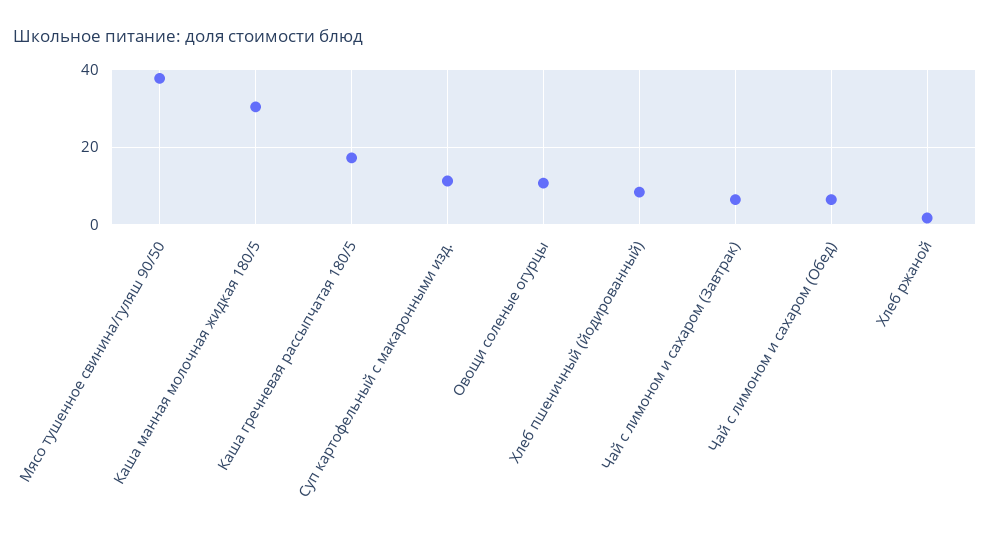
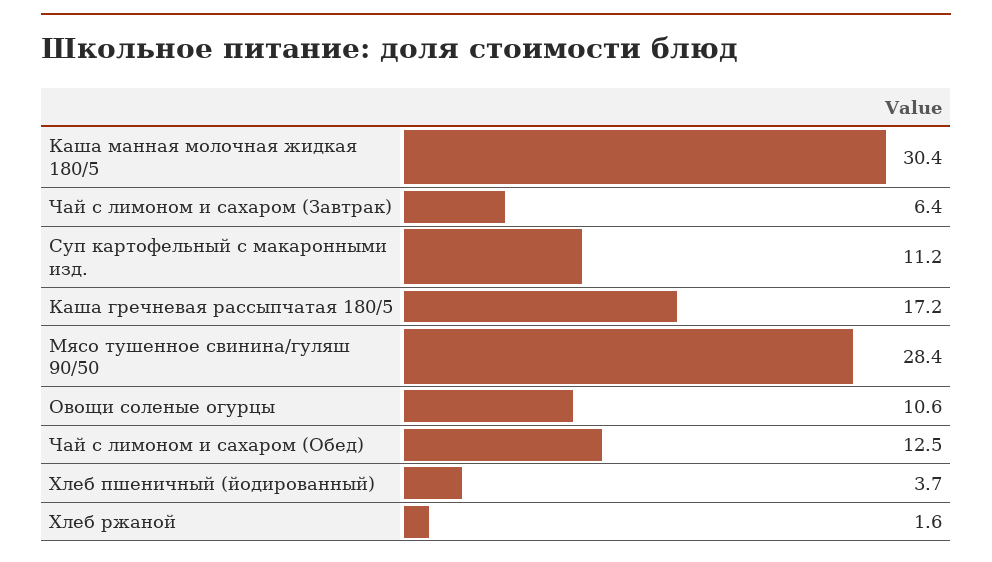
  {
-   "Мясо тушенное свинина/гуляш 90/50": 38,
+   "Мясо тушенное свинина/гуляш 90/50": 28.4,
    "Каша манная молочная жидкая 180/5": 30.4,
    "Каша гречневая рассыпчатая 180/5": 17.2,
    "Суп картофельный с макаронными изд.": 11.2,
    "Овощи соленые огурцы": 10.6,
-   "Хлеб пшеничный (йодированный)": 8,
+   "Хлеб пшеничный (йодированный)": 3.7,
    "Чай с лимоном и сахаром (Завтрак)": 6.4,
-   "Чай с лимоном и сахаром (Обед)": 6,
+   "Чай с лимоном и сахаром (Обед)": 12.5,
    "Хлеб ржаной": 1.6
  }

